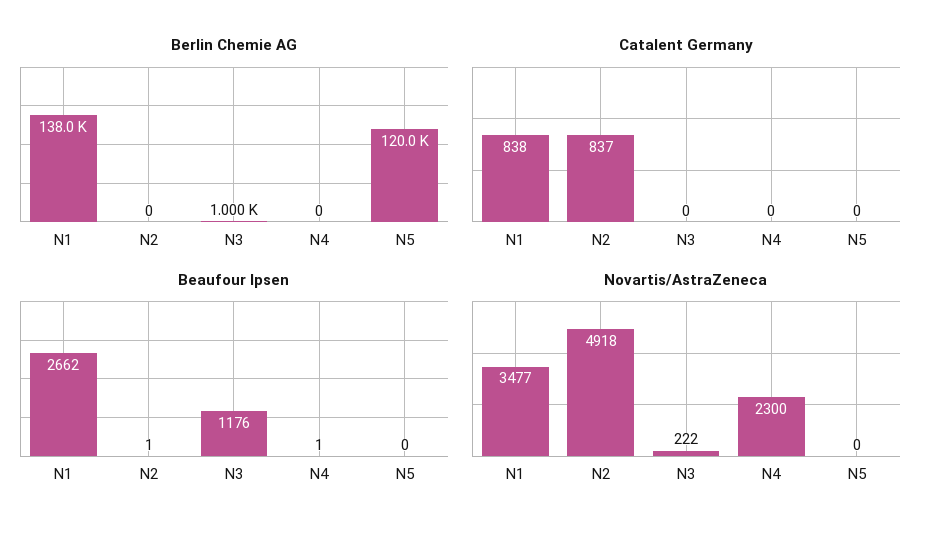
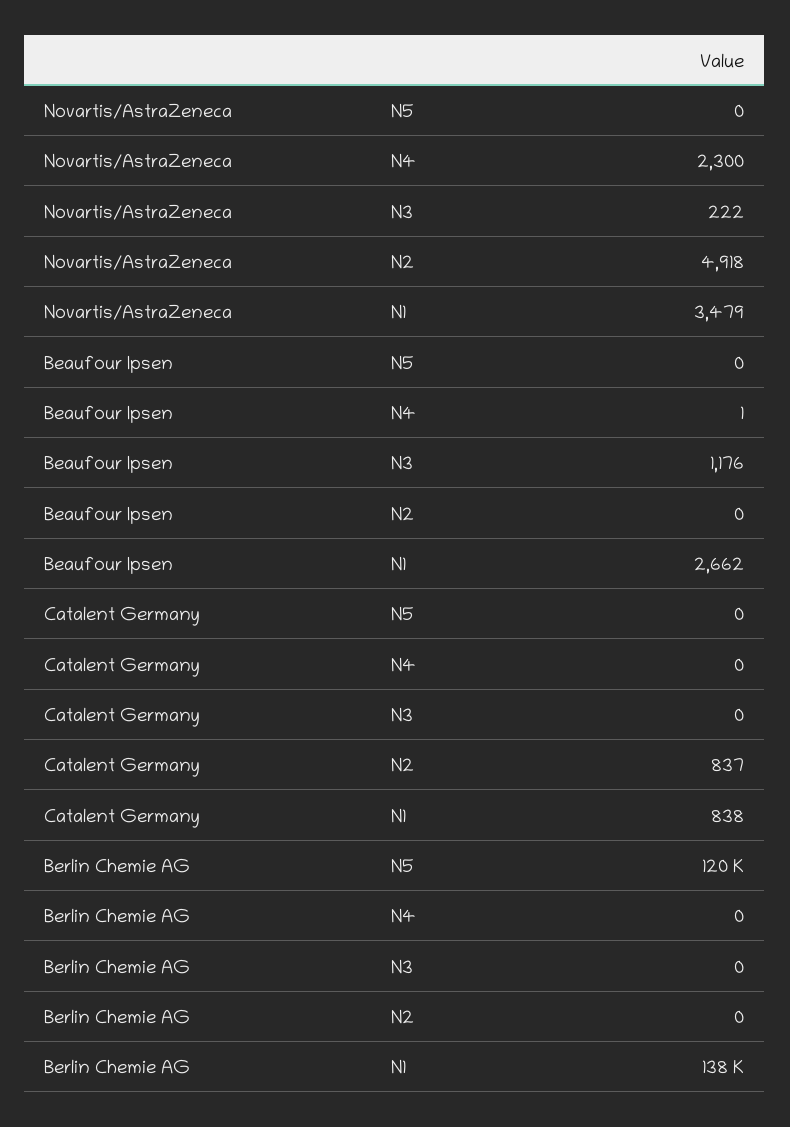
  {
    "Berlin Chemie AG": {
      "N1": 138000,
      "N2": 0,
-     "N3": 1000,
+     "N3": 0,
      "N4": 0,
      "N5": 120000
    },
    "Catalent Germany": {
      "N1": 838,
      "N2": 837,
      "N3": 0,
      "N4": 0,
      "N5": 0
    },
    "Beaufour Ipsen": {
      "N1": 2662,
-     "N2": 1,
+     "N2": 0,
      "N3": 1176,
      "N4": 1,
      "N5": 0
    },
    "Novartis/AstraZeneca": {
-     "N1": 3477,
+     "N1": 3479,
      "N2": 4918,
      "N3": 222,
      "N4": 2300,
      "N5": 0
    }
  }

